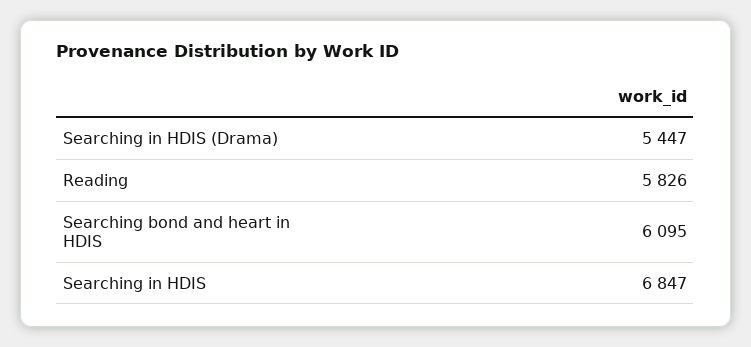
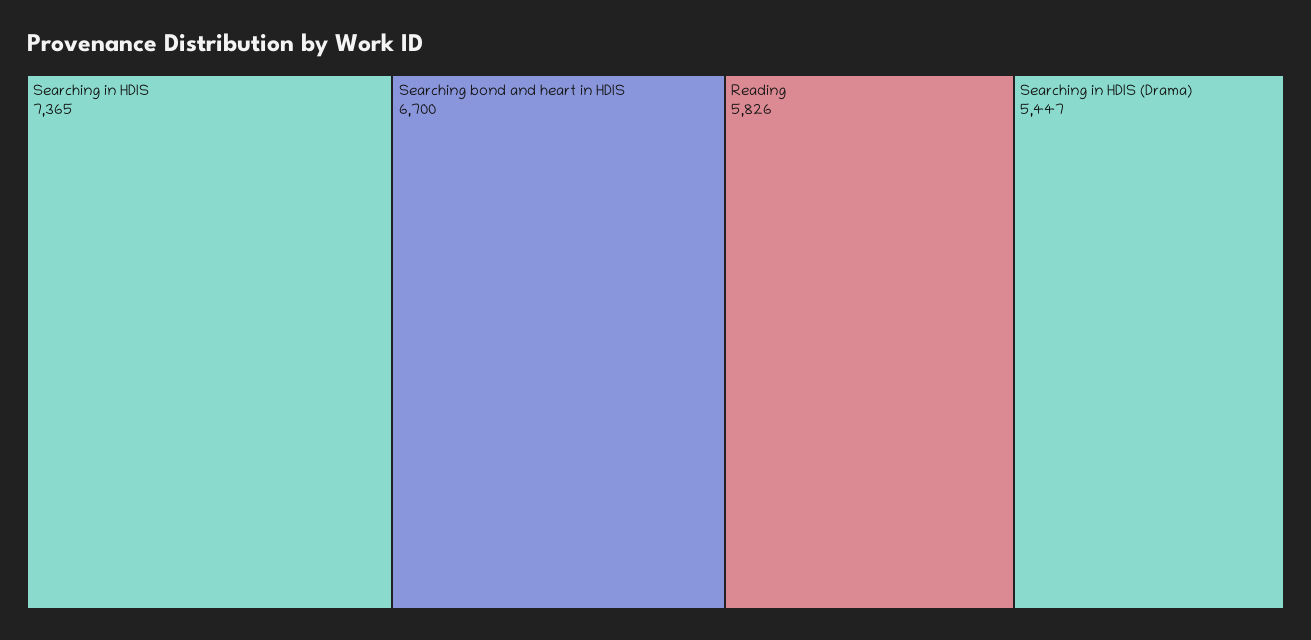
  {
    "Searching in HDIS (Drama)": 5447,
    "Reading": 5826,
-   "Searching bond and heart in HDIS": 6095,
+   "Searching bond and heart in HDIS": 6700,
-   "Searching in HDIS": 6847
+   "Searching in HDIS": 7365
  }

